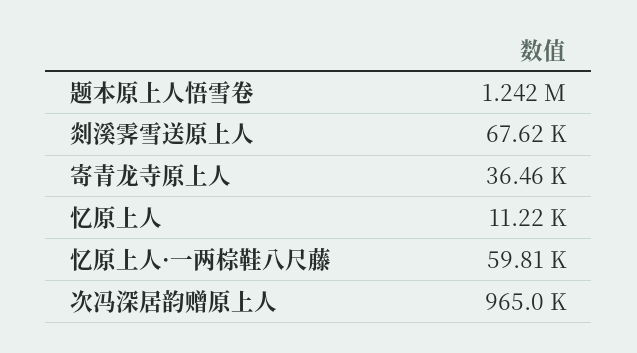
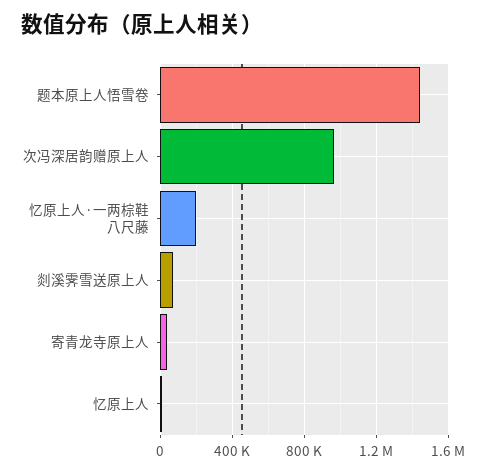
  {
-   "题本原上人悟雪卷": 1242000,
+   "题本原上人悟雪卷": 1450000,
    "剡溪霁雪送原上人": 67620,
    "寄青龙寺原上人": 36460,
    "忆原上人": 11220,
-   "忆原上人·一两棕鞋八尺藤": 59810,
+   "忆原上人·一两棕鞋八尺藤": 200000,
    "次冯深居韵赠原上人": 965000
  }

